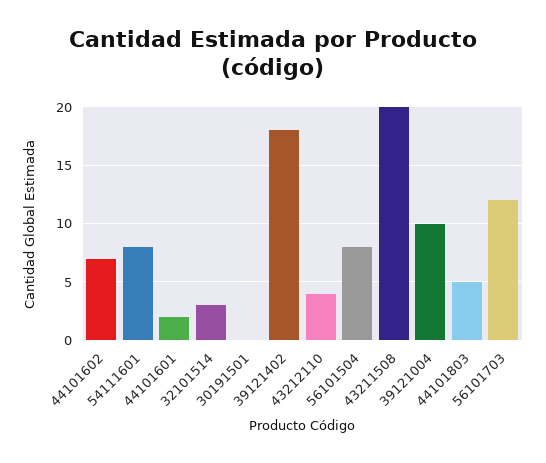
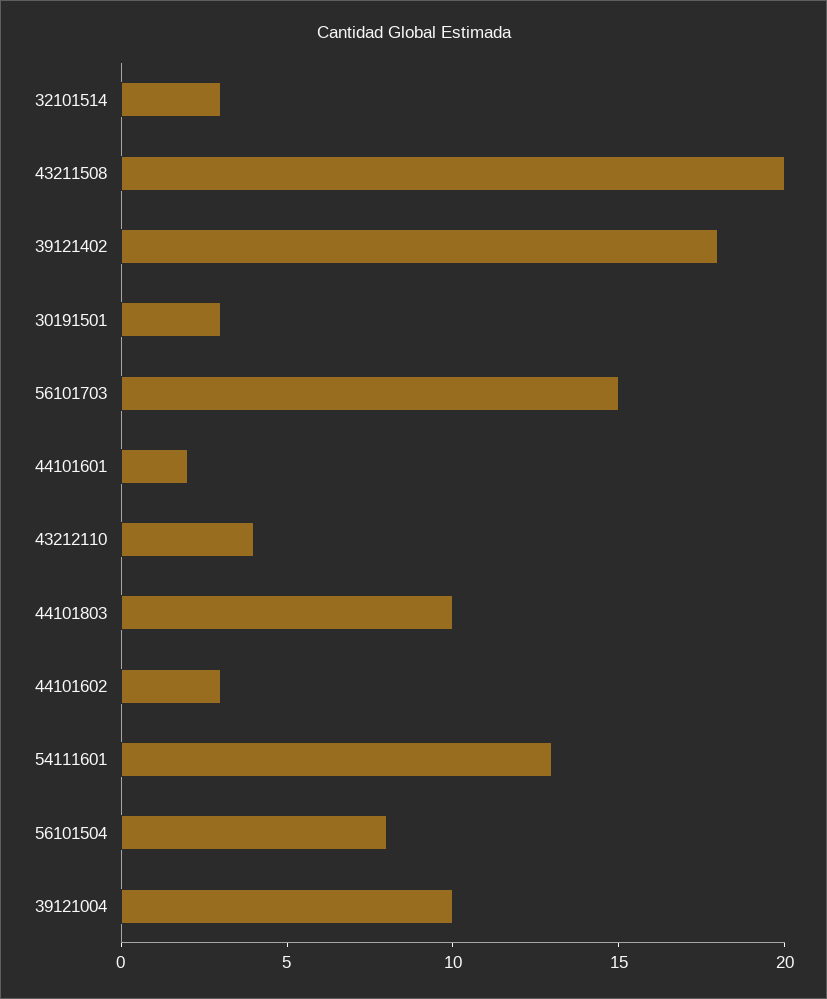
  {
-   "44101602": 7,
+   "44101602": 3,
-   "54111601": 8,
+   "54111601": 13,
    "44101601": 2,
    "32101514": 3,
-   "30191501": 0,
+   "30191501": 3,
    "39121402": 18,
    "43212110": 4,
    "56101504": 8,
    "43211508": 20,
    "39121004": 10,
-   "44101803": 5,
+   "44101803": 10,
-   "56101703": 12
+   "56101703": 15
  }

